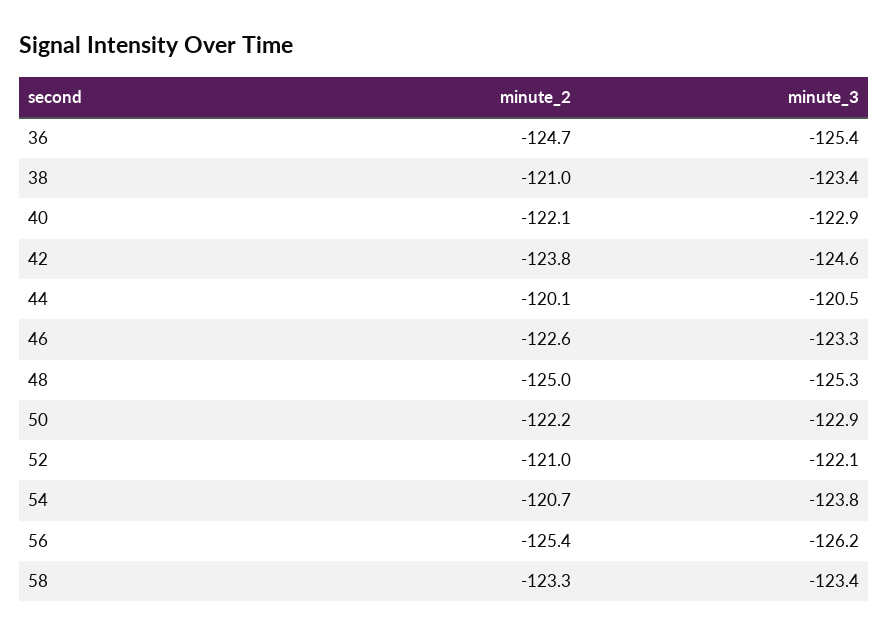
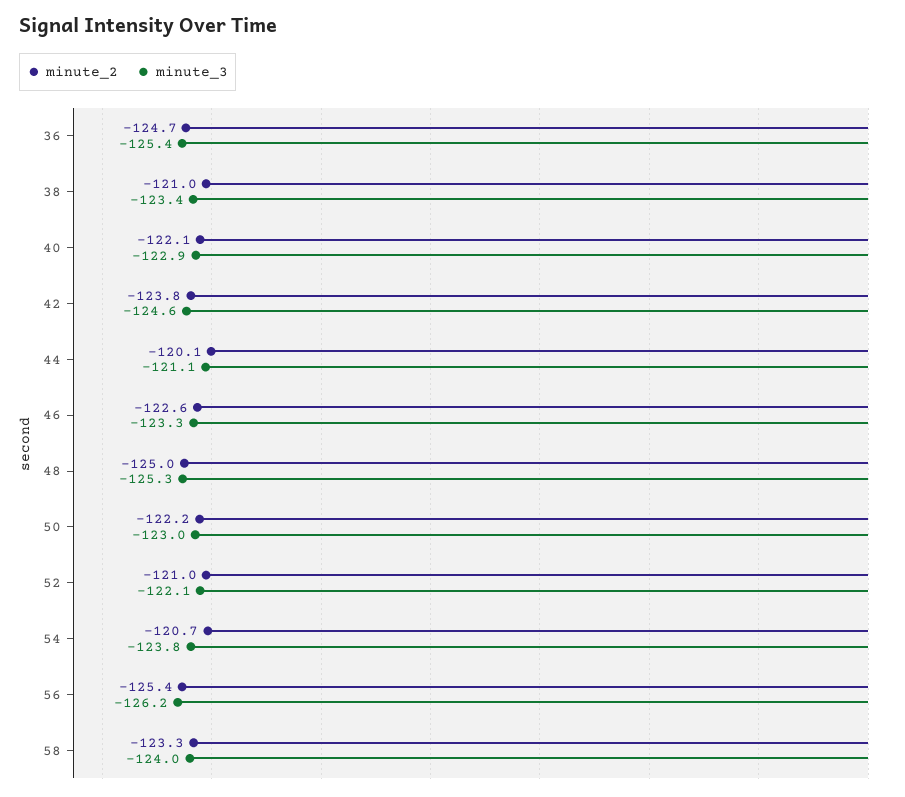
  {
    "minute_2": {
      "36": -124.7,
      "38": -121,
      "40": -122.1,
      "42": -123.8,
      "44": -120.1,
      "46": -122.6,
      "48": -125,
      "50": -122.2,
      "52": -121,
      "54": -120.7,
      "56": -125.4,
      "58": -123.3
    },
    "minute_3": {
      "36": -125.4,
      "38": -123.4,
      "40": -122.9,
      "42": -124.6,
-     "44": -120.5,
+     "44": -121.1,
      "46": -123.3,
      "48": -125.3,
-     "50": -122.9,
+     "50": -123,
      "52": -122.1,
      "54": -123.8,
      "56": -126.2,
-     "58": -123.4
+     "58": -124
    }
  }

